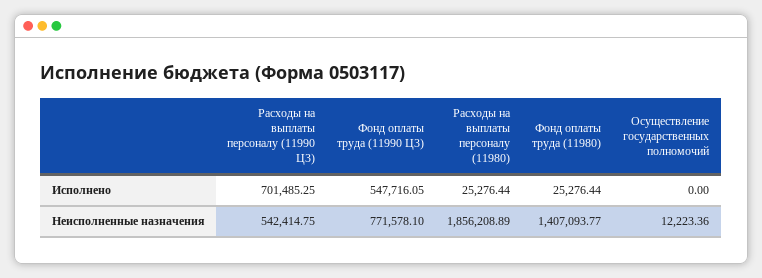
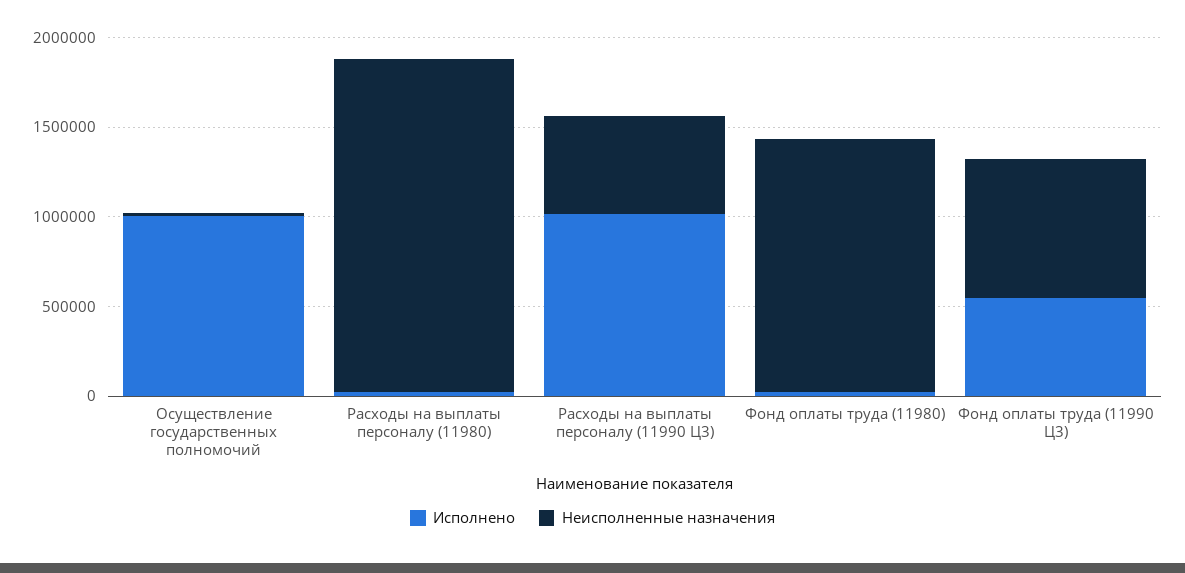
  {
    "Исполнено": {
-     "Расходы на выплаты персоналу (11990 Ц3)": 701485.25,
+     "Расходы на выплаты персоналу (11990 Ц3)": 1000000,
      "Фонд оплаты труда (11990 Ц3)": 547716.05,
      "Расходы на выплаты персоналу (11980)": 25276.44,
      "Фонд оплаты труда (11980)": 25276.44,
-     "Осуществление государственных полномочий": 0
+     "Осуществление государственных полномочий": 1000000
    },
    "Неисполненные назначения": {
      "Расходы на выплаты персоналу (11990 Ц3)": 542414.75,
      "Фонд оплаты труда (11990 Ц3)": 771578.1,
      "Расходы на выплаты персоналу (11980)": 1856208.89,
      "Фонд оплаты труда (11980)": 1407093.77,
      "Осуществление государственных полномочий": 12223.36
    }
  }

